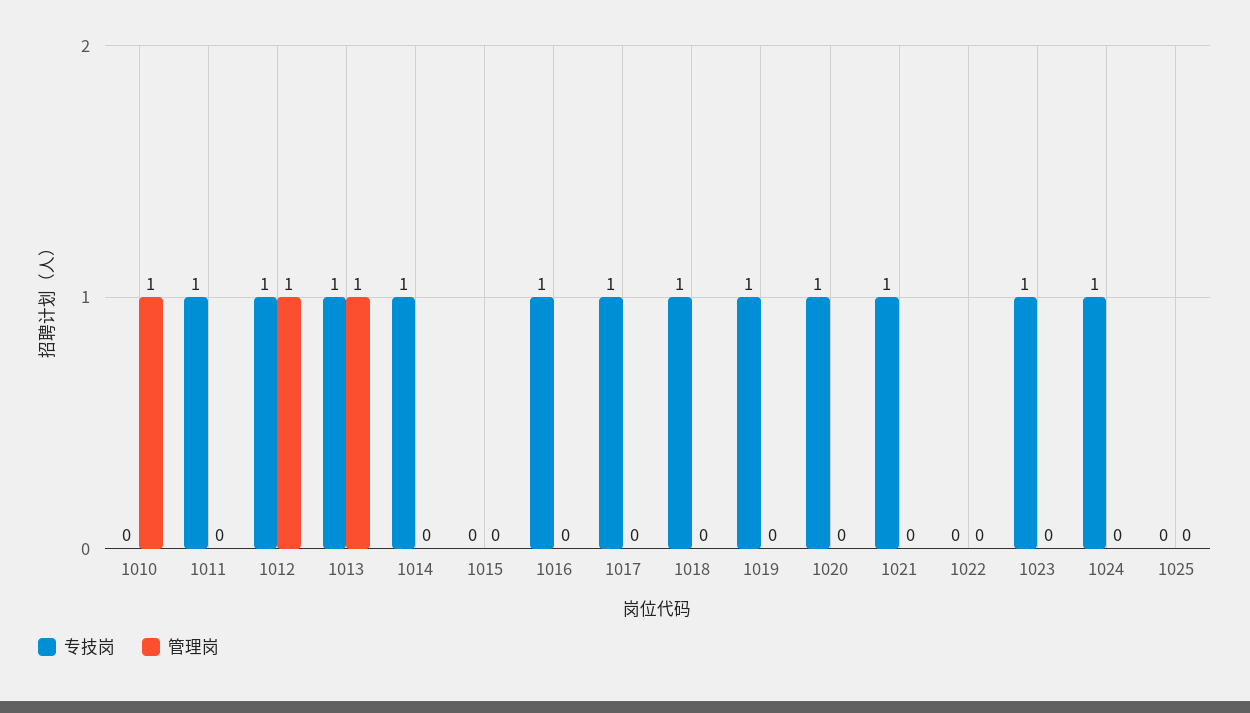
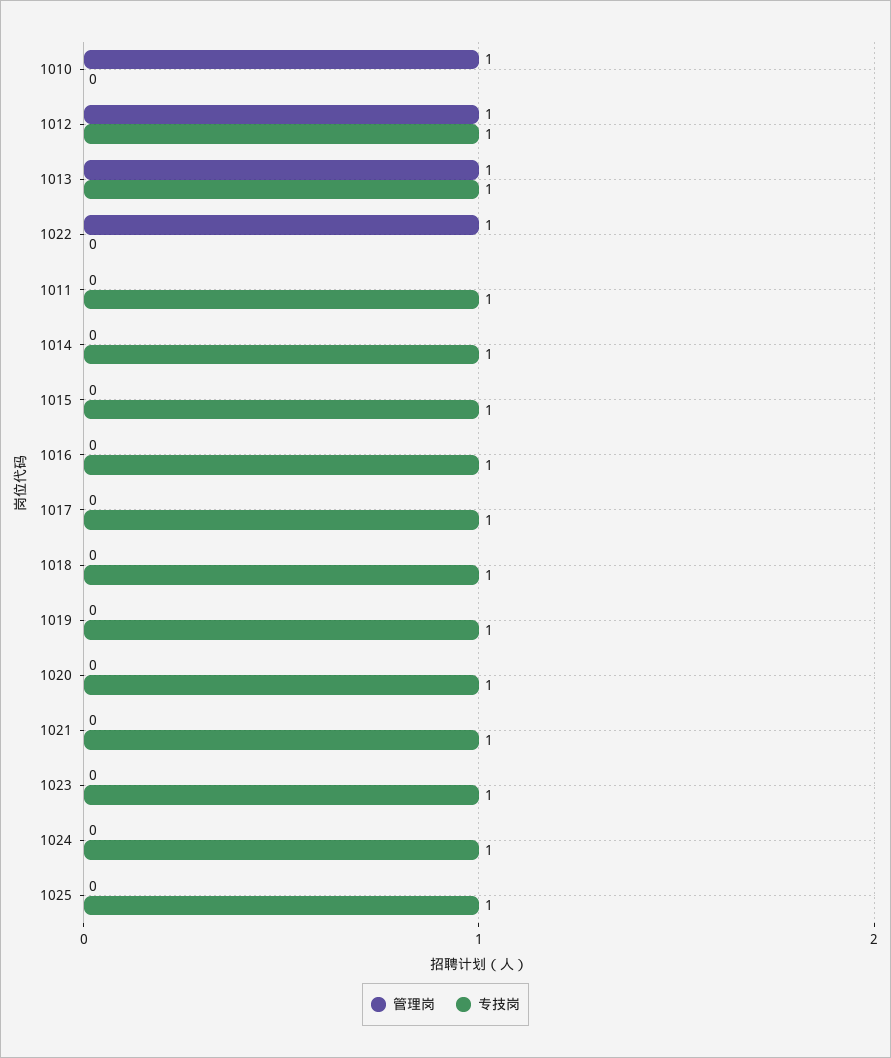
  {
    "专技岗": {
      "1010": 0,
      "1011": 1,
      "1012": 1,
      "1013": 1,
      "1014": 1,
-     "1015": 0,
+     "1015": 1,
      "1016": 1,
      "1017": 1,
      "1018": 1,
      "1019": 1,
      "1020": 1,
      "1021": 1,
      "1022": 0,
      "1023": 1,
      "1024": 1,
-     "1025": 0
+     "1025": 1
    },
    "管理岗": {
      "1010": 1,
      "1011": 0,
      "1012": 1,
      "1013": 1,
      "1014": 0,
      "1015": 0,
      "1016": 0,
      "1017": 0,
      "1018": 0,
      "1019": 0,
      "1020": 0,
      "1021": 0,
-     "1022": 0,
+     "1022": 1,
      "1023": 0,
      "1024": 0,
      "1025": 0
    }
  }

